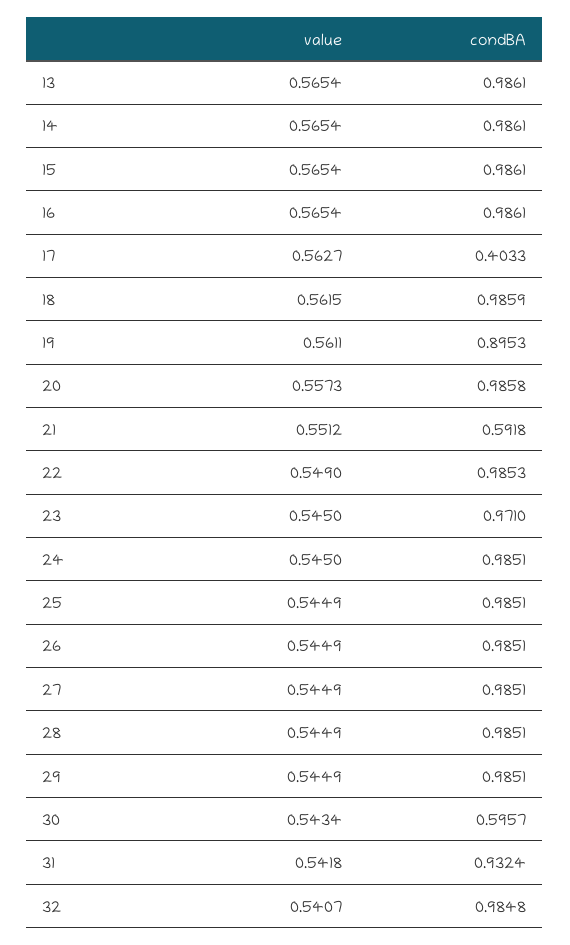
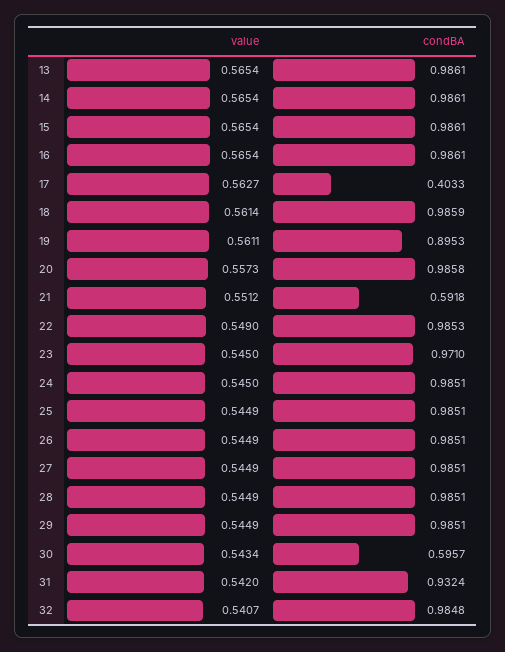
  {
    "value": {
      "13": 0.5654,
      "14": 0.5654,
      "15": 0.5654,
      "16": 0.5654,
      "17": 0.5627,
-     "18": 0.5615,
+     "18": 0.5614,
      "19": 0.5611,
      "20": 0.5573,
      "21": 0.5512,
      "22": 0.549,
      "23": 0.545,
      "24": 0.545,
      "25": 0.5449,
      "26": 0.5449,
      "27": 0.5449,
      "28": 0.5449,
      "29": 0.5449,
      "30": 0.5434,
-     "31": 0.5418,
+     "31": 0.542,
      "32": 0.5407
    },
    "condBA": {
      "13": 0.9861,
      "14": 0.9861,
      "15": 0.9861,
      "16": 0.9861,
      "17": 0.4033,
      "18": 0.9859,
      "19": 0.8953,
      "20": 0.9858,
      "21": 0.5918,
      "22": 0.9853,
      "23": 0.971,
      "24": 0.9851,
      "25": 0.9851,
      "26": 0.9851,
      "27": 0.9851,
      "28": 0.9851,
      "29": 0.9851,
      "30": 0.5957,
      "31": 0.9324,
      "32": 0.9848
    }
  }

